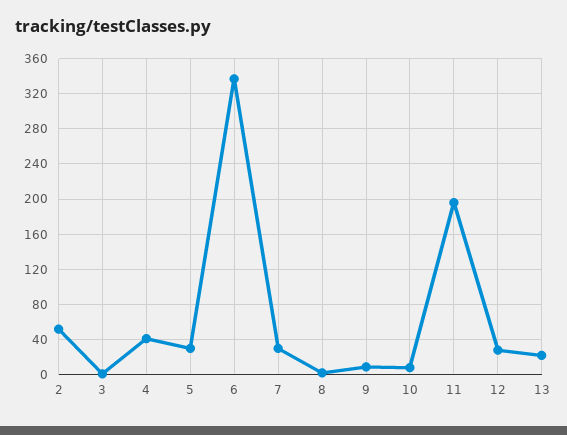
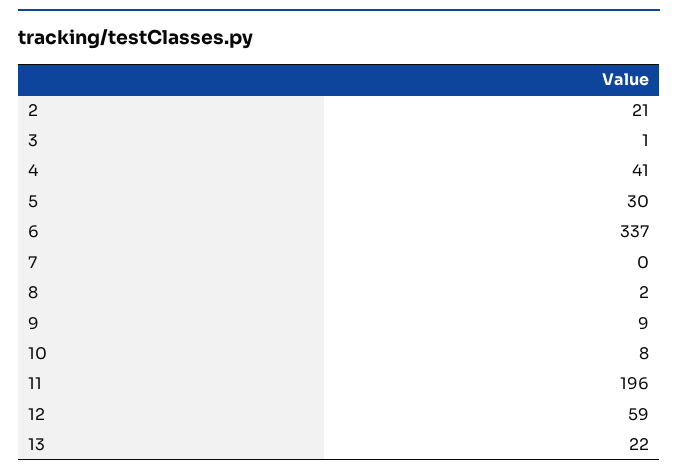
  {
-   "2": 50,
+   "2": 21,
    "3": 1,
    "4": 41,
    "5": 30,
    "6": 337,
-   "7": 30,
+   "7": 0,
    "8": 2,
    "9": 9,
    "10": 8,
    "11": 196,
-   "12": 30,
+   "12": 59,
    "13": 22
  }

